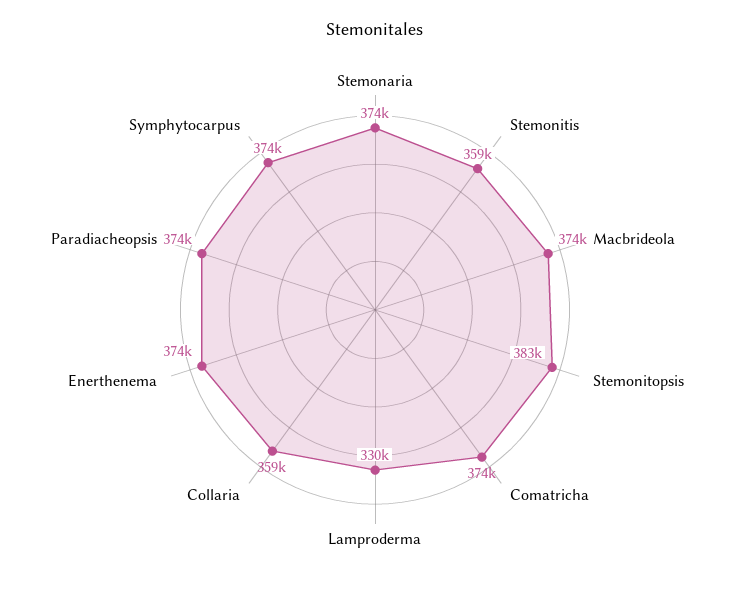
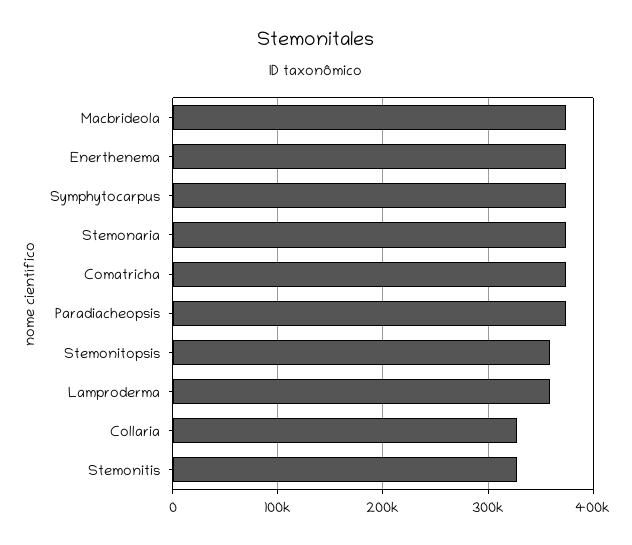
  {
    "Stemonaria": 374000,
-   "Stemonitis": 359000,
+   "Stemonitis": 330000,
    "Macbrideola": 374000,
-   "Stemonitopsis": 383000,
+   "Stemonitopsis": 360000,
    "Comatricha": 374000,
-   "Lamproderma": 330000,
+   "Lamproderma": 360000,
-   "Collaria": 359000,
+   "Collaria": 330000,
    "Enerthenema": 374000,
    "Paradiacheopsis": 374000,
    "Symphytocarpus": 374000
  }

